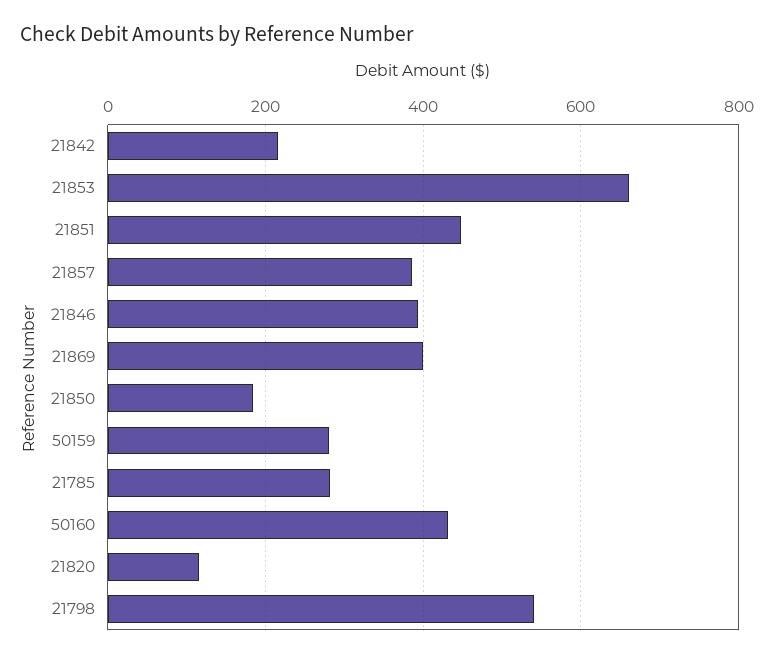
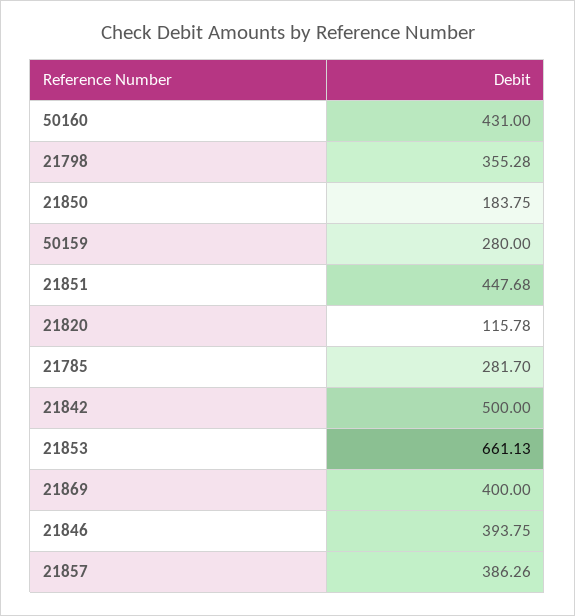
  {
-   "21842": 220,
+   "21842": 500,
    "21853": 661.13,
    "21851": 447.68,
    "21857": 386.26,
    "21846": 393.75,
    "21869": 400,
    "21850": 183.75,
    "50159": 280,
    "21785": 281.7,
    "50160": 431,
    "21820": 115.78,
-   "21798": 540
+   "21798": 355.28
  }

